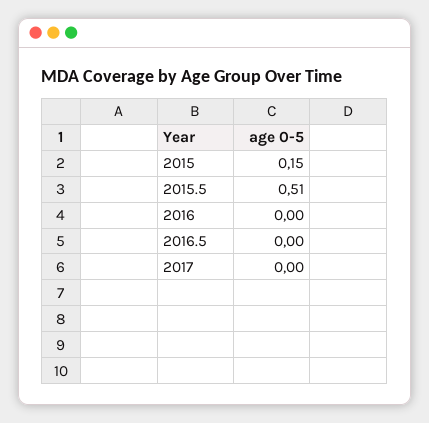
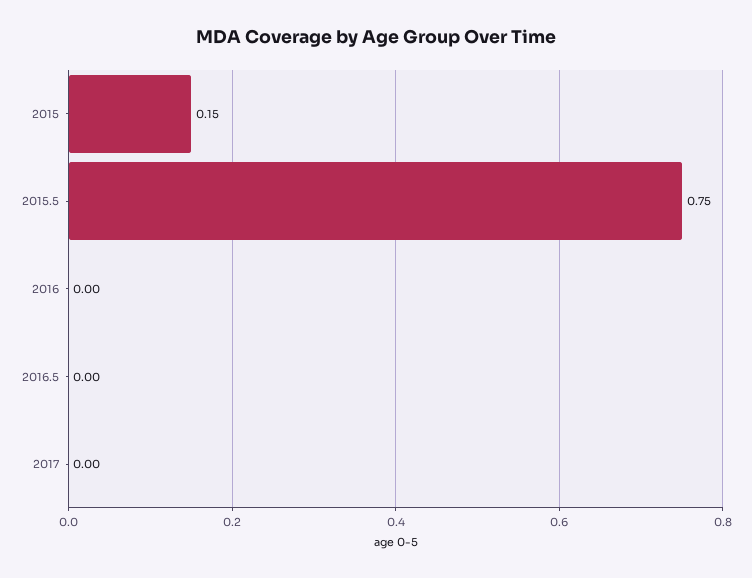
  {
    "2015": 0.15,
-   "2015.5": 0.51,
+   "2015.5": 0.75,
    "2016": 0,
    "2016.5": 0,
    "2017": 0
  }

